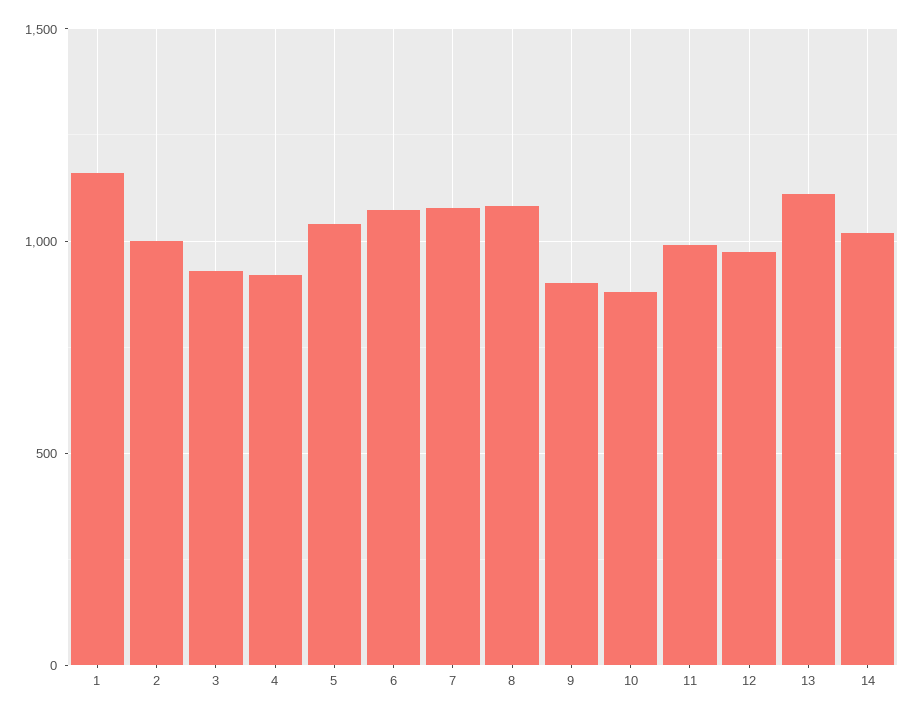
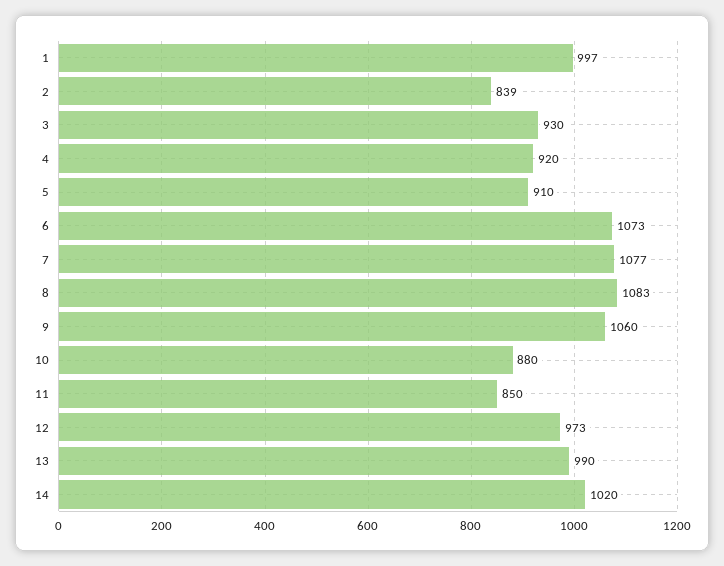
  {
-   "1": 1150,
+   "1": 997,
-   "2": 1000,
+   "2": 839,
    "3": 930,
    "4": 920,
-   "5": 1050,
+   "5": 910,
    "6": 1073,
    "7": 1077,
    "8": 1083,
-   "9": 900,
+   "9": 1060,
    "10": 880,
-   "11": 1000,
+   "11": 850,
    "12": 973,
-   "13": 1100,
+   "13": 990,
    "14": 1020
  }

